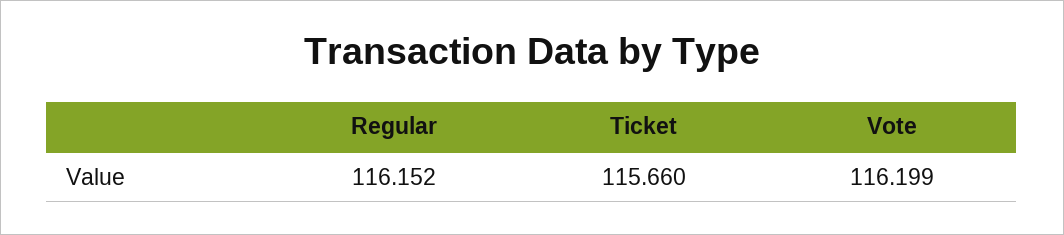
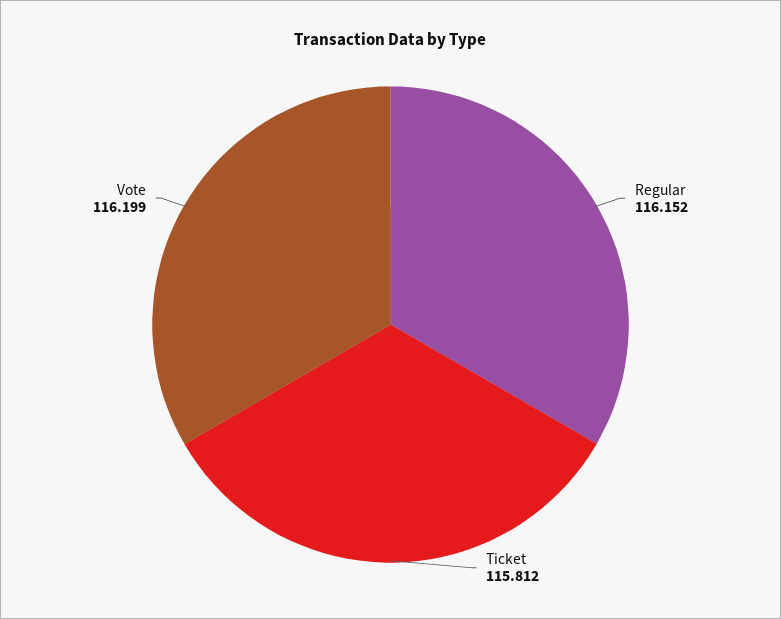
  {
    "Regular": 116.152,
-   "Ticket": 115.66,
+   "Ticket": 115.812,
    "Vote": 116.199
  }

